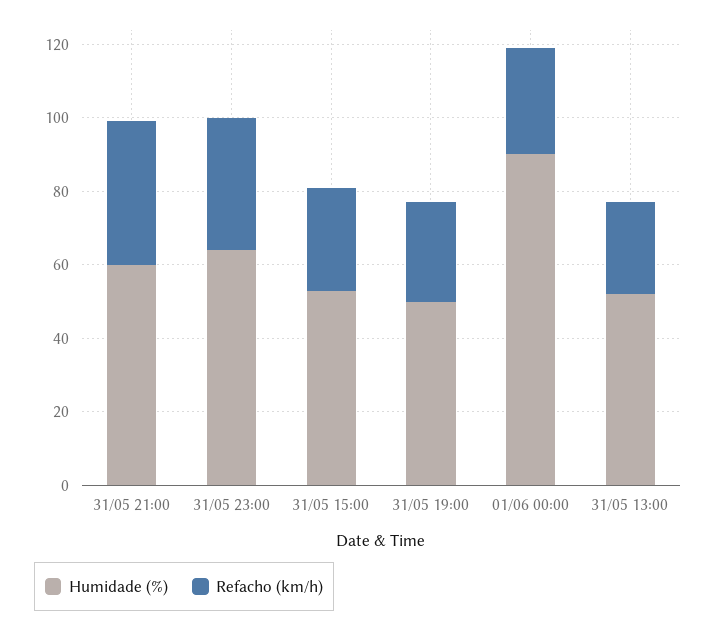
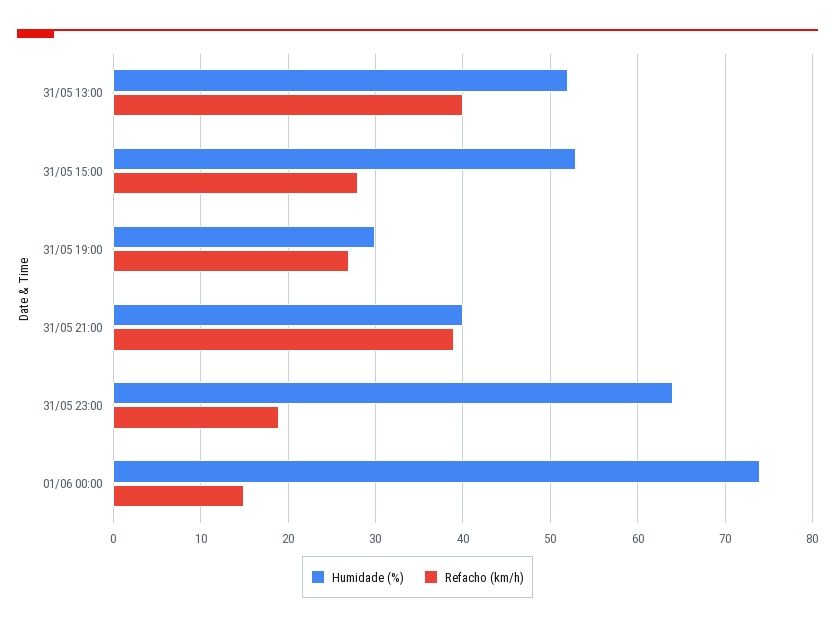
  {
    "Humidade (%)": {
-     "31/05 21:00": 60,
+     "31/05 21:00": 40,
      "31/05 23:00": 64,
      "31/05 15:00": 53,
-     "31/05 19:00": 50,
+     "31/05 19:00": 30,
-     "01/06 00:00": 90,
+     "01/06 00:00": 74,
      "31/05 13:00": 52
    },
    "Refacho (km/h)": {
      "31/05 21:00": 39,
-     "31/05 23:00": 35,
+     "31/05 23:00": 19,
      "31/05 15:00": 28,
      "31/05 19:00": 27,
-     "01/06 00:00": 30,
+     "01/06 00:00": 15,
-     "31/05 13:00": 25
+     "31/05 13:00": 40
    }
  }

